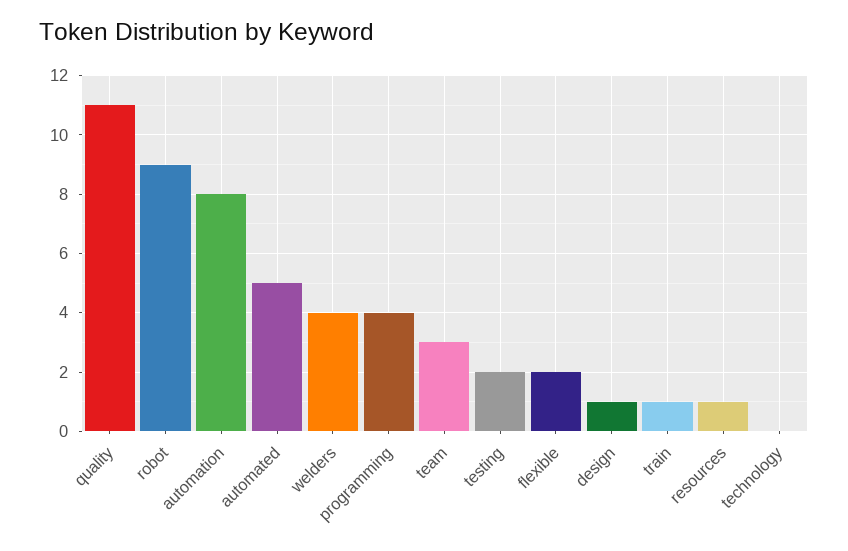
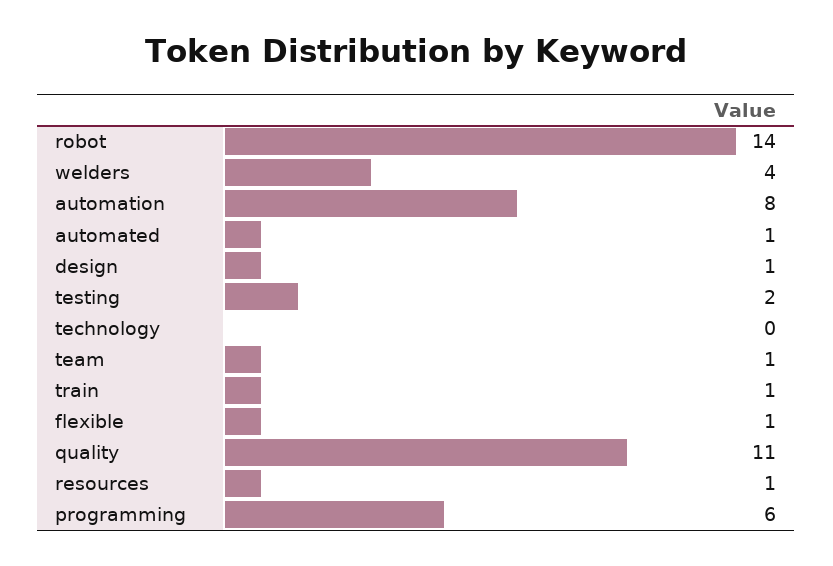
  {
    "quality": 11,
-   "robot": 9,
+   "robot": 14,
    "automation": 8,
-   "automated": 5,
+   "automated": 1,
    "welders": 4,
-   "programming": 4,
+   "programming": 6,
-   "team": 3,
+   "team": 1,
    "testing": 2,
-   "flexible": 2,
+   "flexible": 1,
    "design": 1,
    "train": 1,
    "resources": 1,
    "technology": 0
  }

